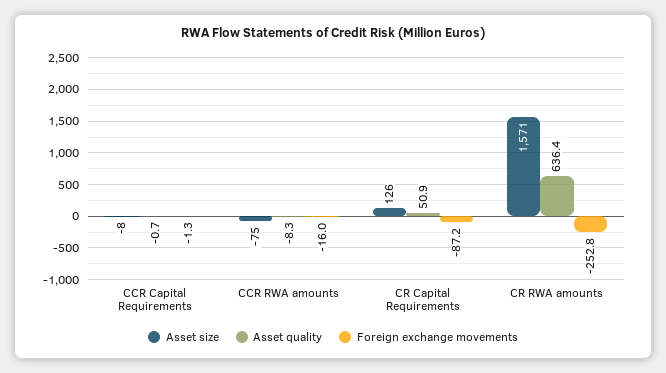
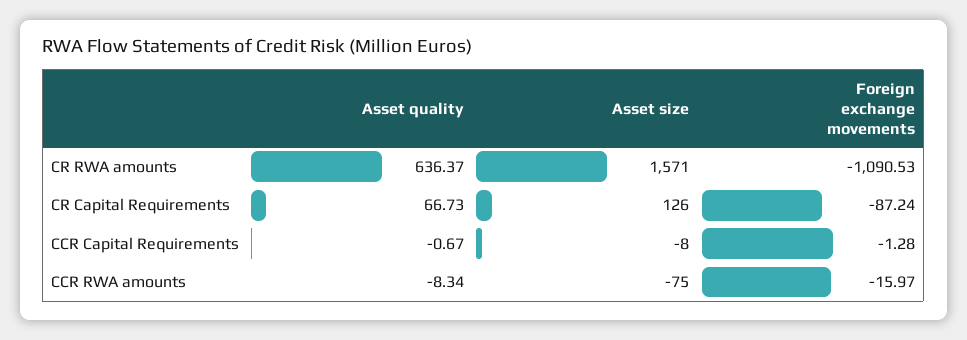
  {
    "Asset size": {
      "CCR Capital Requirements": -8,
      "CCR RWA amounts": -75,
      "CR Capital Requirements": 126,
      "CR RWA amounts": 1571
    },
    "Asset quality": {
      "CCR Capital Requirements": -0.67,
      "CCR RWA amounts": -8.34,
-     "CR Capital Requirements": 50.9,
+     "CR Capital Requirements": 66.73,
      "CR RWA amounts": 636.37
    },
    "Foreign exchange movements": {
      "CCR Capital Requirements": -1.28,
      "CCR RWA amounts": -15.97,
      "CR Capital Requirements": -87.24,
-     "CR RWA amounts": -252.8
+     "CR RWA amounts": -1090.53
    }
  }

